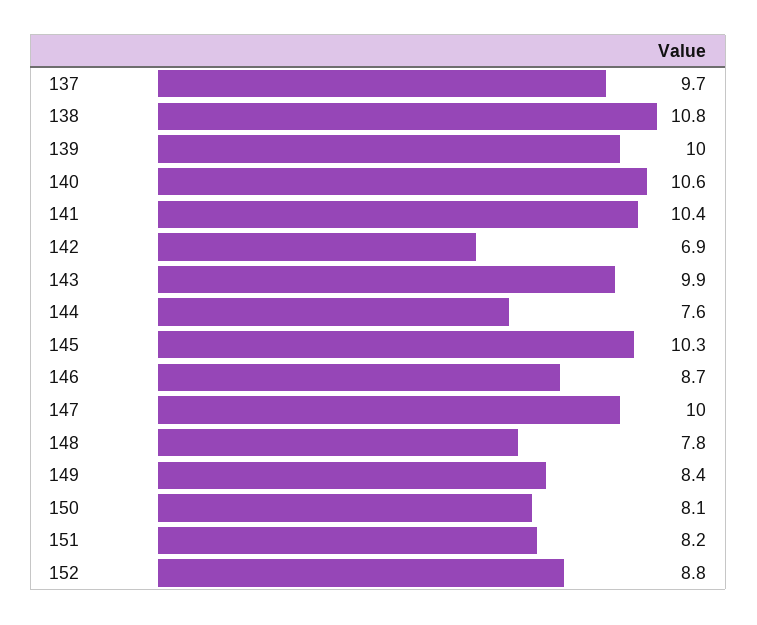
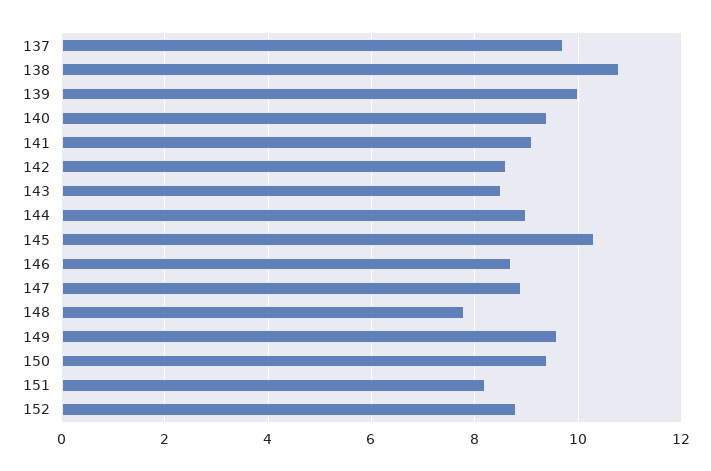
  {
    "137": 9.7,
    "138": 10.8,
    "139": 10,
-   "140": 10.6,
+   "140": 9.5,
-   "141": 10.4,
+   "141": 9,
-   "142": 6.9,
+   "142": 8.5,
-   "143": 9.9,
+   "143": 8.5,
-   "144": 7.6,
+   "144": 9,
    "145": 10.3,
    "146": 8.7,
-   "147": 10,
+   "147": 9,
    "148": 7.8,
-   "149": 8.4,
+   "149": 9.5,
-   "150": 8.1,
+   "150": 9.5,
    "151": 8.2,
    "152": 8.8
  }

